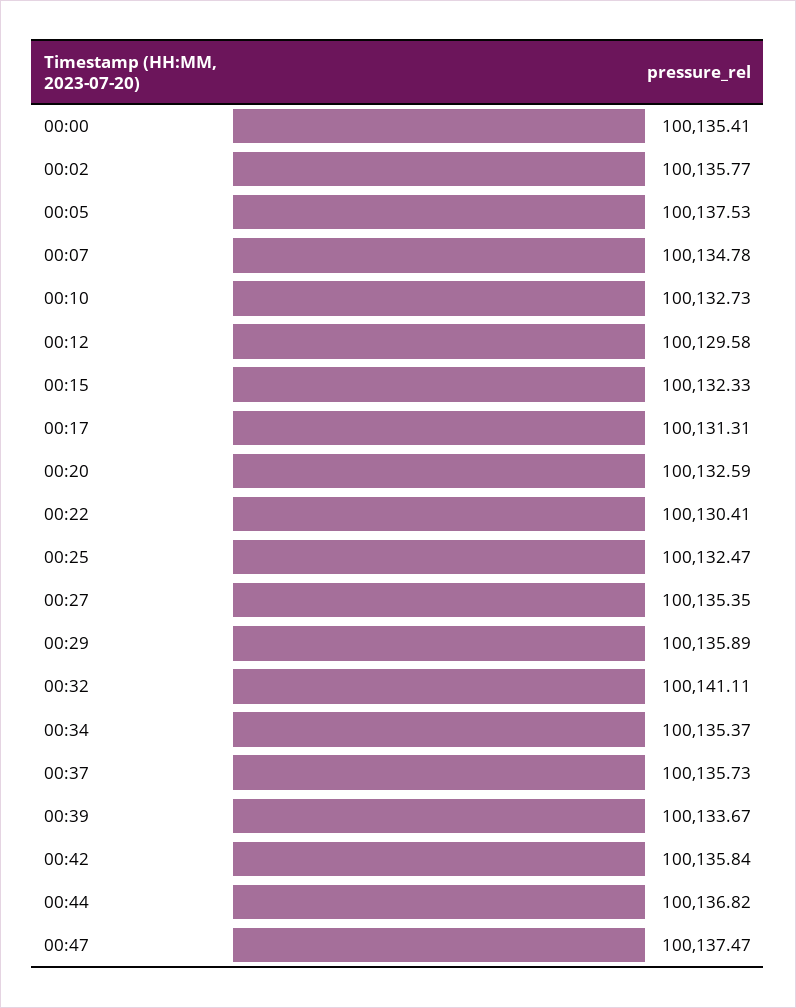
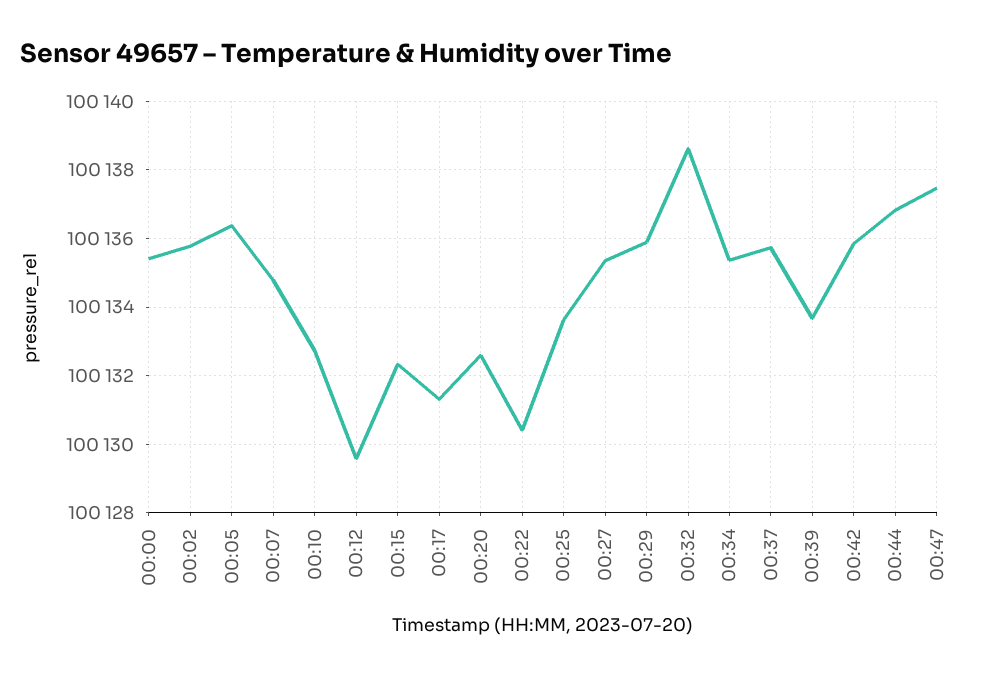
  {
    "00:00": 100135.41,
    "00:02": 100135.77,
-   "00:05": 100137.53,
+   "00:05": 100136.4,
    "00:07": 100134.78,
    "00:10": 100132.73,
    "00:12": 100129.58,
    "00:15": 100132.33,
    "00:17": 100131.31,
    "00:20": 100132.59,
    "00:22": 100130.41,
-   "00:25": 100132.47,
+   "00:25": 100133.6,
    "00:27": 100135.35,
    "00:29": 100135.89,
-   "00:32": 100141.11,
+   "00:32": 100138.6,
    "00:34": 100135.37,
    "00:37": 100135.73,
    "00:39": 100133.67,
    "00:42": 100135.84,
    "00:44": 100136.82,
    "00:47": 100137.47
  }

